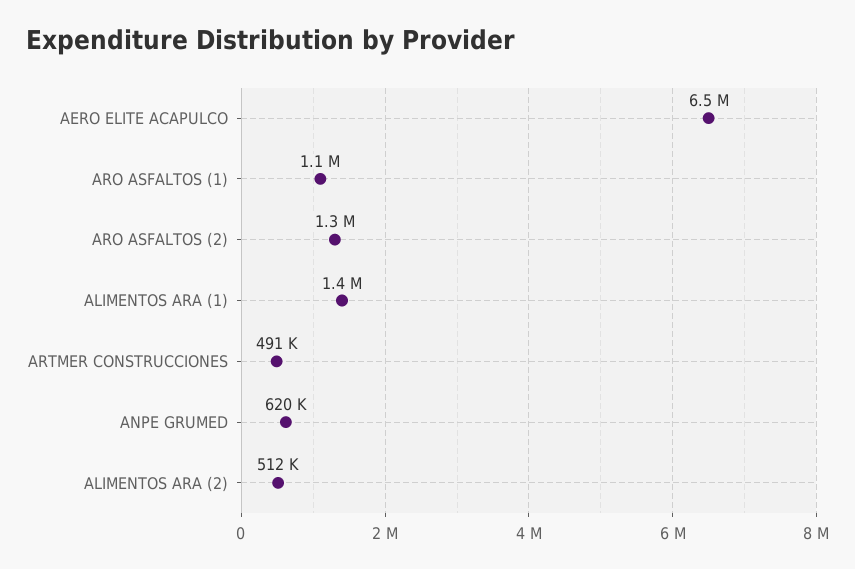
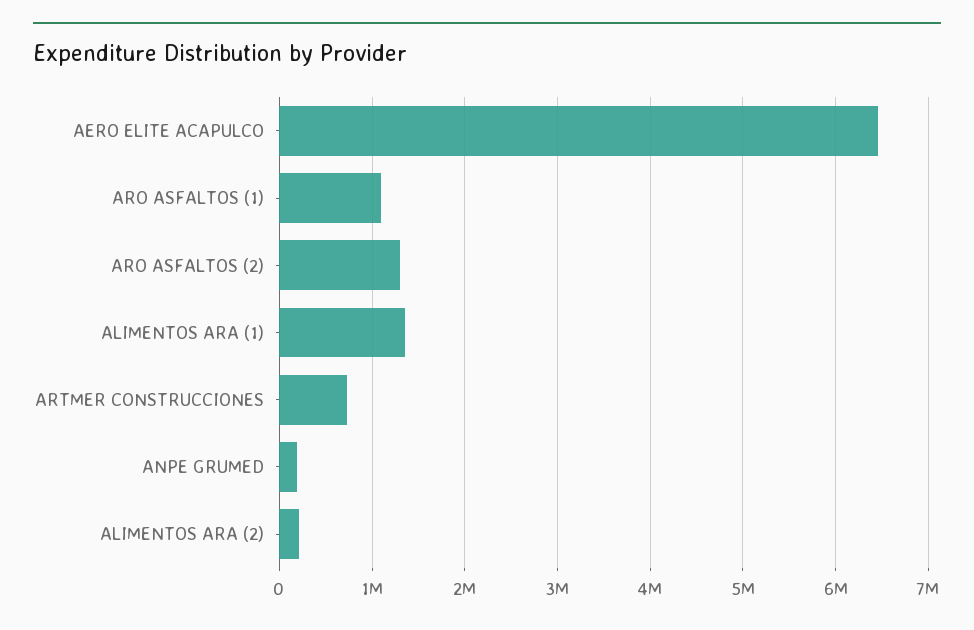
  {
    "AERO ELITE ACAPULCO": 6500000,
    "ARO ASFALTOS (1)": 1100000,
    "ARO ASFALTOS (2)": 1300000,
    "ALIMENTOS ARA (1)": 1400000,
-   "ARTMER CONSTRUCCIONES": 491000,
+   "ARTMER CONSTRUCCIONES": 700000,
-   "ANPE GRUMED": 620000,
+   "ANPE GRUMED": 200000,
-   "ALIMENTOS ARA (2)": 512000
+   "ALIMENTOS ARA (2)": 200000
  }

